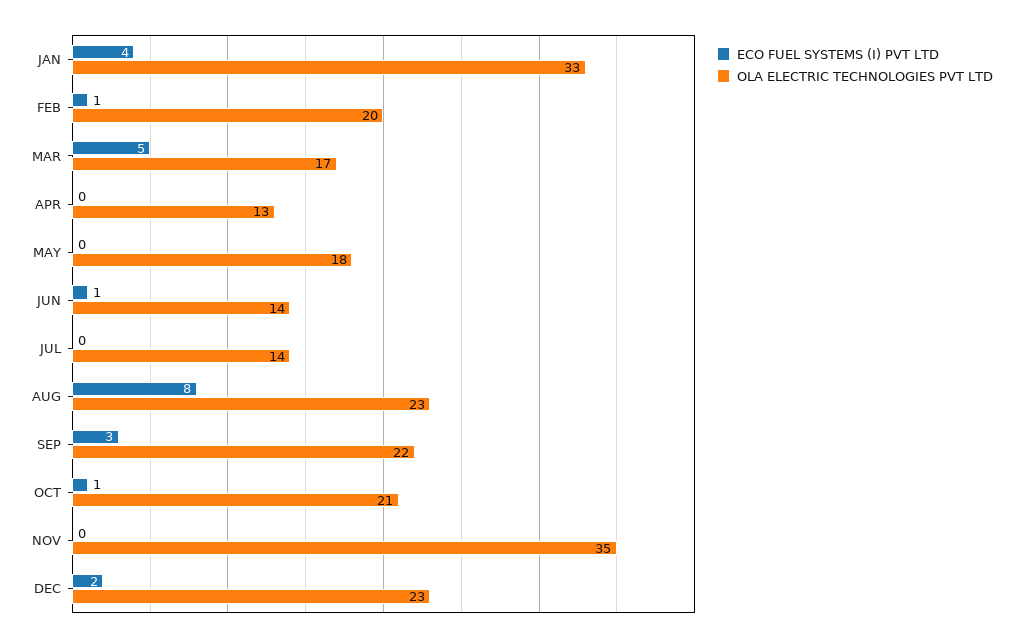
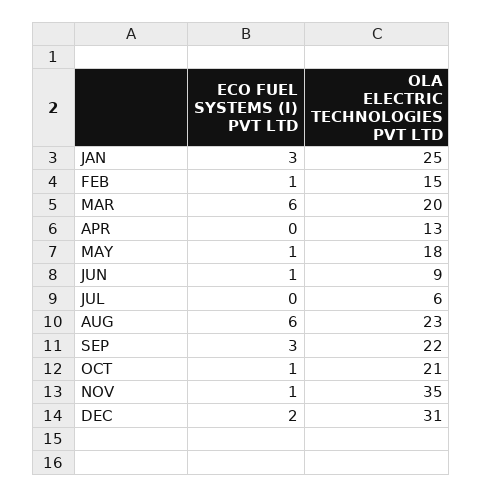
  {
    "ECO FUEL SYSTEMS (I) PVT LTD": {
-     "JAN": 4,
+     "JAN": 3,
      "FEB": 1,
-     "MAR": 5,
+     "MAR": 6,
      "APR": 0,
-     "MAY": 0,
+     "MAY": 1,
      "JUN": 1,
      "JUL": 0,
-     "AUG": 8,
+     "AUG": 6,
      "SEP": 3,
      "OCT": 1,
-     "NOV": 0,
+     "NOV": 1,
      "DEC": 2
    },
    "OLA ELECTRIC TECHNOLOGIES PVT LTD": {
-     "JAN": 33,
+     "JAN": 25,
-     "FEB": 20,
+     "FEB": 15,
-     "MAR": 17,
+     "MAR": 20,
      "APR": 13,
      "MAY": 18,
-     "JUN": 14,
+     "JUN": 9,
-     "JUL": 14,
+     "JUL": 6,
      "AUG": 23,
      "SEP": 22,
      "OCT": 21,
      "NOV": 35,
-     "DEC": 23
+     "DEC": 31
    }
  }

